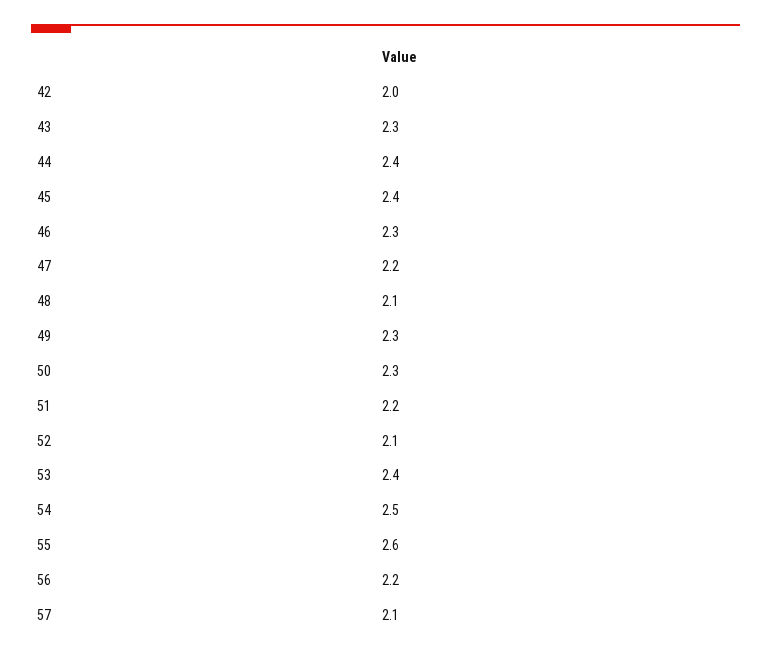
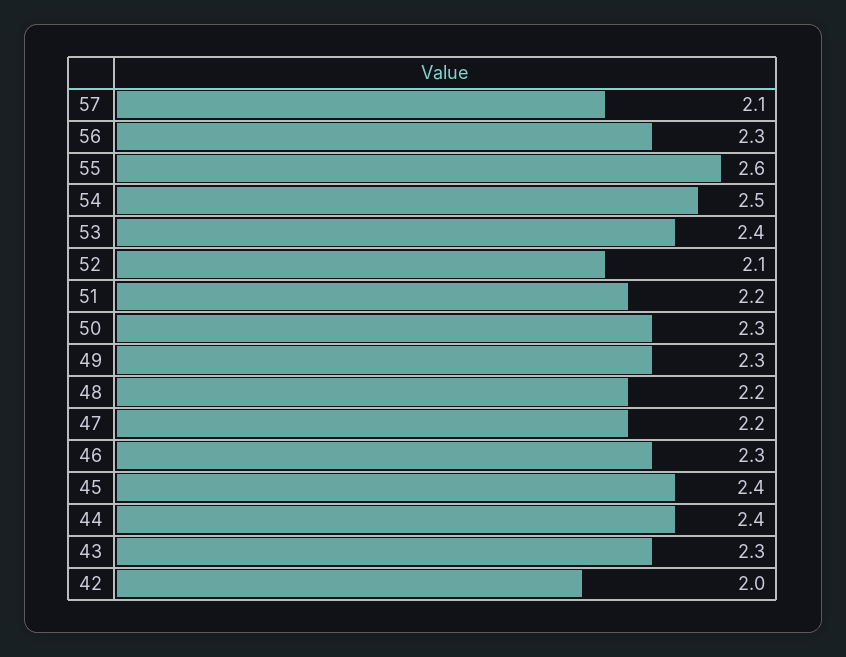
  {
    "42": 2,
    "43": 2.3,
    "44": 2.4,
    "45": 2.4,
    "46": 2.3,
    "47": 2.2,
-   "48": 2.1,
+   "48": 2.2,
    "49": 2.3,
    "50": 2.3,
    "51": 2.2,
    "52": 2.1,
    "53": 2.4,
    "54": 2.5,
    "55": 2.6,
-   "56": 2.2,
+   "56": 2.3,
    "57": 2.1
  }

